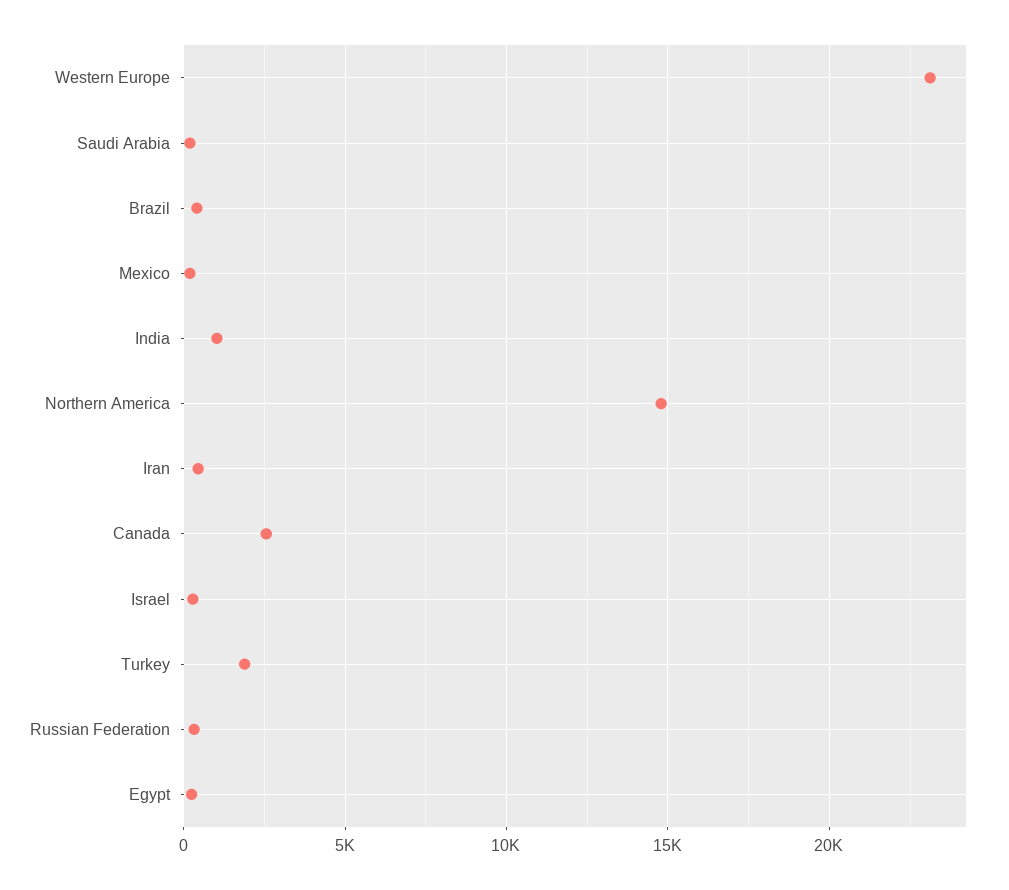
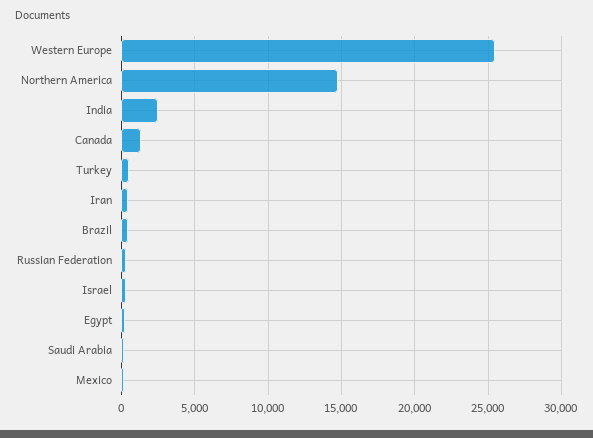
  {
-   "Western Europe": 23000,
+   "Western Europe": 25500,
    "Saudi Arabia": 0,
    "Brazil": 500,
    "Mexico": 0,
-   "India": 1000,
+   "India": 2500,
    "Northern America": 15000,
    "Iran": 500,
-   "Canada": 2500,
+   "Canada": 1500,
    "Israel": 500,
-   "Turkey": 2000,
+   "Turkey": 500,
    "Russian Federation": 500,
    "Egypt": 0
  }

